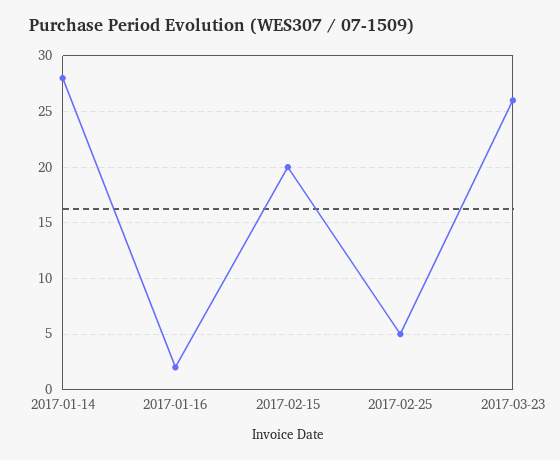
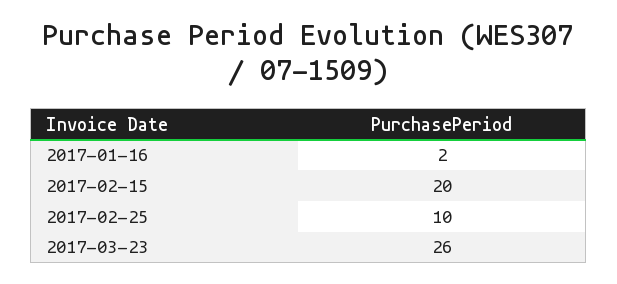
  {
-   "2017-01-14": 28,
    "2017-01-16": 2,
    "2017-02-15": 20,
-   "2017-02-25": 5,
+   "2017-02-25": 10,
    "2017-03-23": 26
  }

